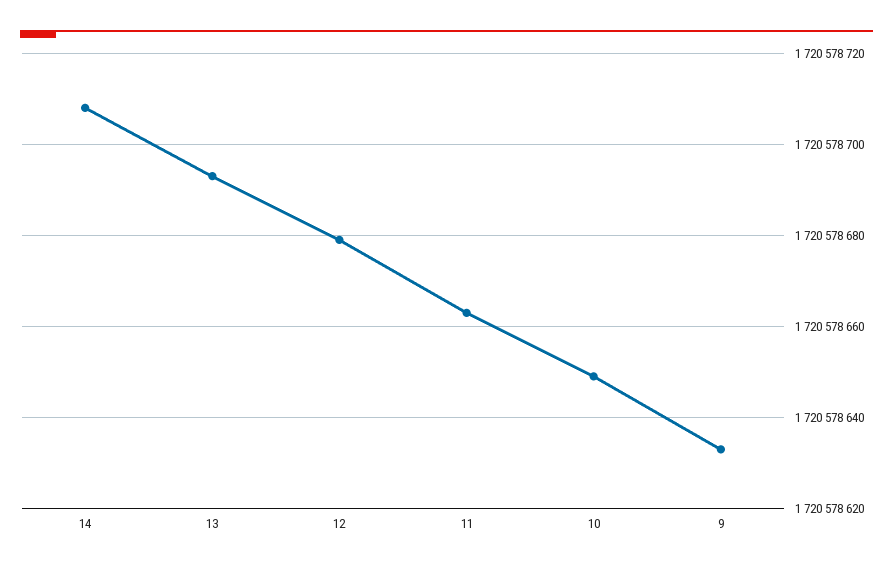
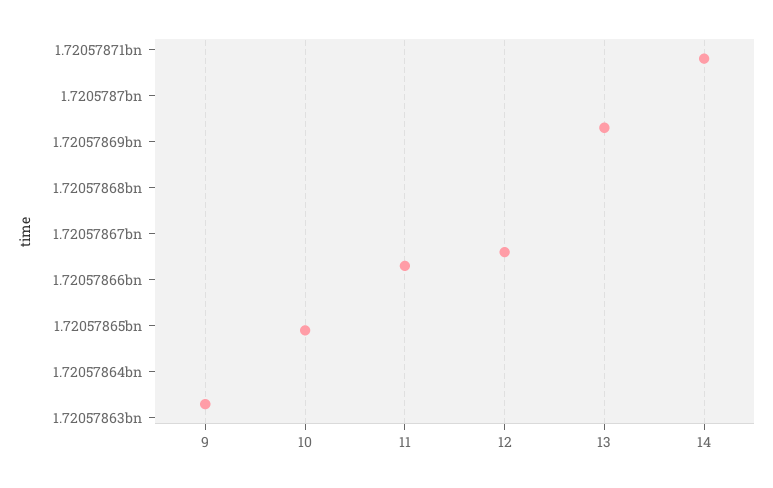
  {
    "14": 1720578710,
    "13": 1720578695,
-   "12": 1720578680,
+   "12": 1720578665,
    "11": 1720578665,
    "10": 1720578650,
    "9": 1720578635
  }

